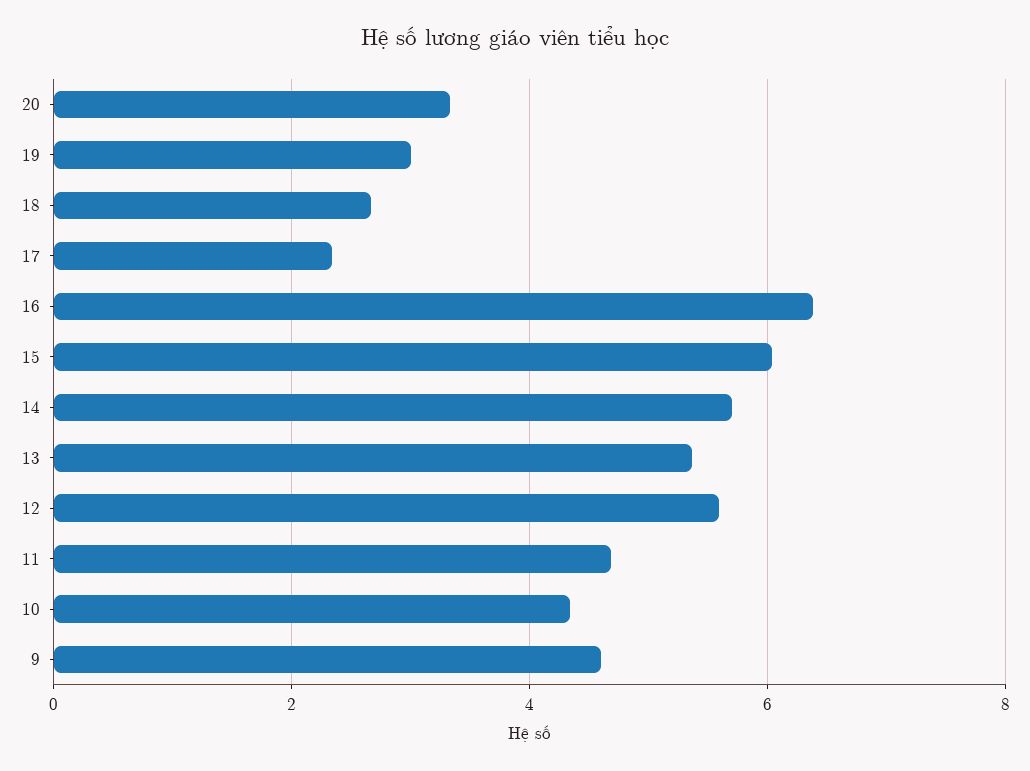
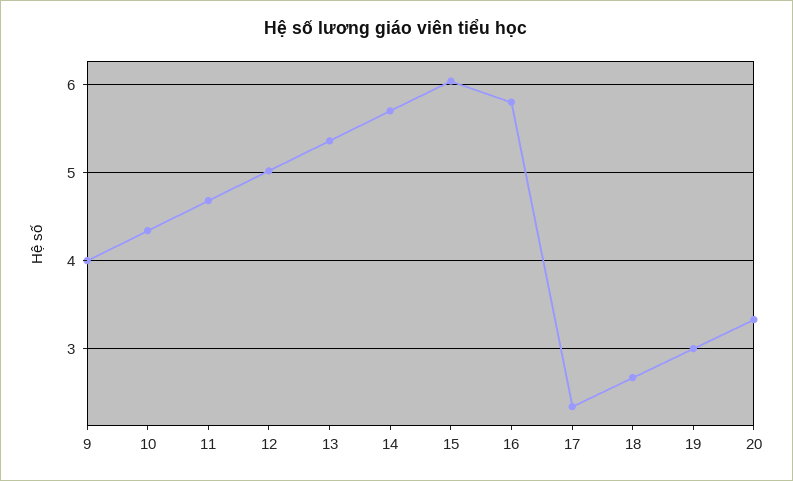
  {
    "20": 3.3,
    "19": 3,
    "18": 2.7,
    "17": 2.3,
-   "16": 6.4,
+   "16": 5.8,
    "15": 6,
    "14": 5.7,
    "13": 5.4,
-   "12": 5.6,
+   "12": 5,
    "11": 4.7,
    "10": 4.3,
-   "9": 4.6
+   "9": 4
  }

